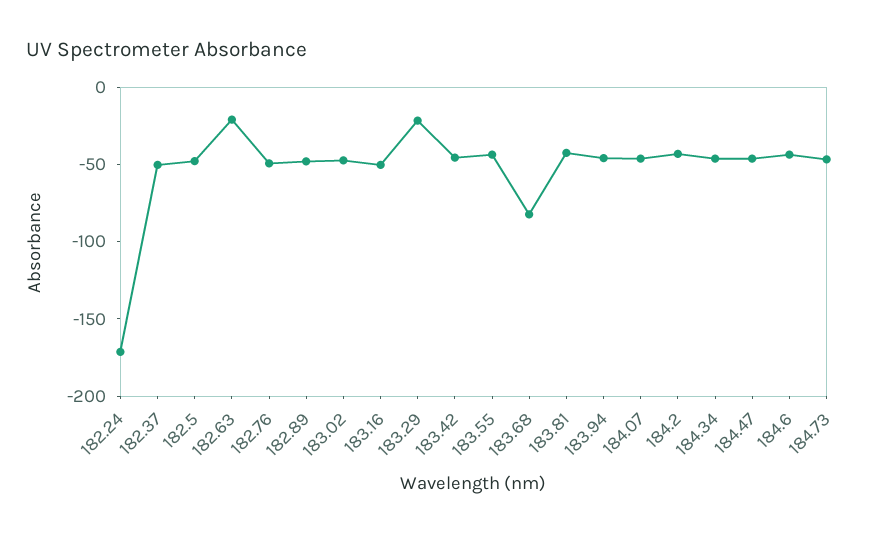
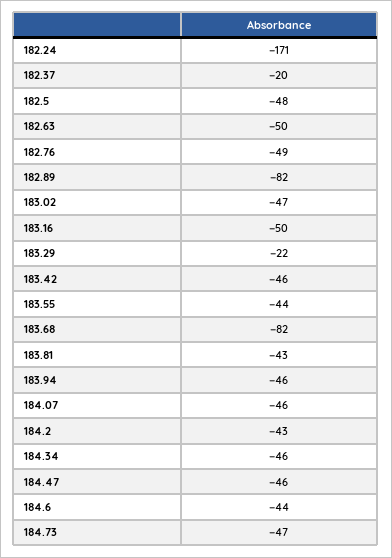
  {
    "182.24": -171,
-   "182.37": -50,
+   "182.37": -20,
    "182.5": -48,
-   "182.63": -20,
+   "182.63": -50,
    "182.76": -49,
-   "182.89": -50,
+   "182.89": -82,
    "183.02": -47,
    "183.16": -50,
    "183.29": -22,
    "183.42": -46,
    "183.55": -44,
    "183.68": -82,
    "183.81": -43,
    "183.94": -46,
    "184.07": -46,
    "184.2": -43,
    "184.34": -46,
    "184.47": -46,
    "184.6": -44,
    "184.73": -47
  }

